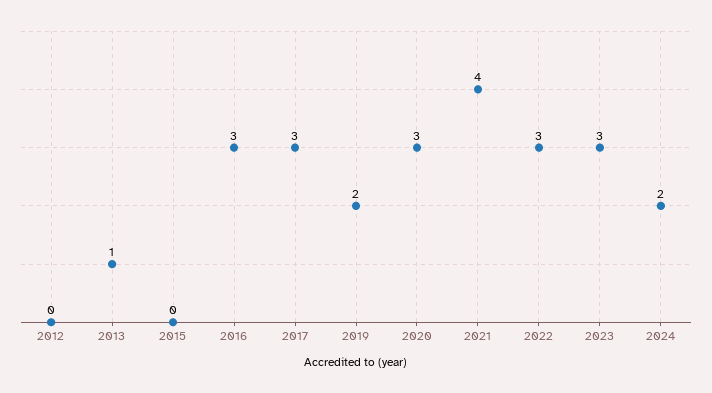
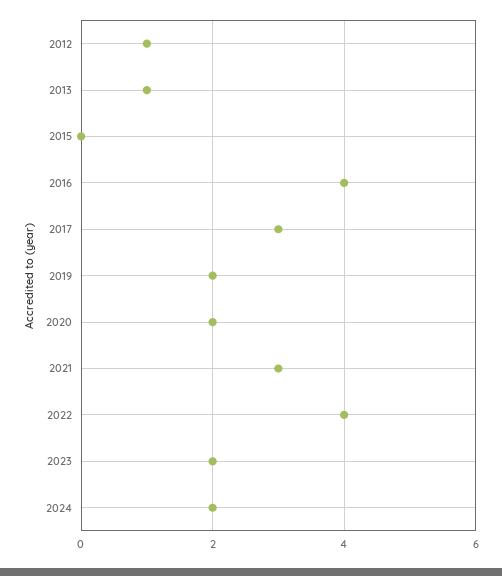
  {
-   "2012": 0,
+   "2012": 1,
    "2013": 1,
    "2015": 0,
-   "2016": 3,
+   "2016": 4,
    "2017": 3,
    "2019": 2,
-   "2020": 3,
+   "2020": 2,
-   "2021": 4,
+   "2021": 3,
-   "2022": 3,
+   "2022": 4,
-   "2023": 3,
+   "2023": 2,
    "2024": 2
  }

